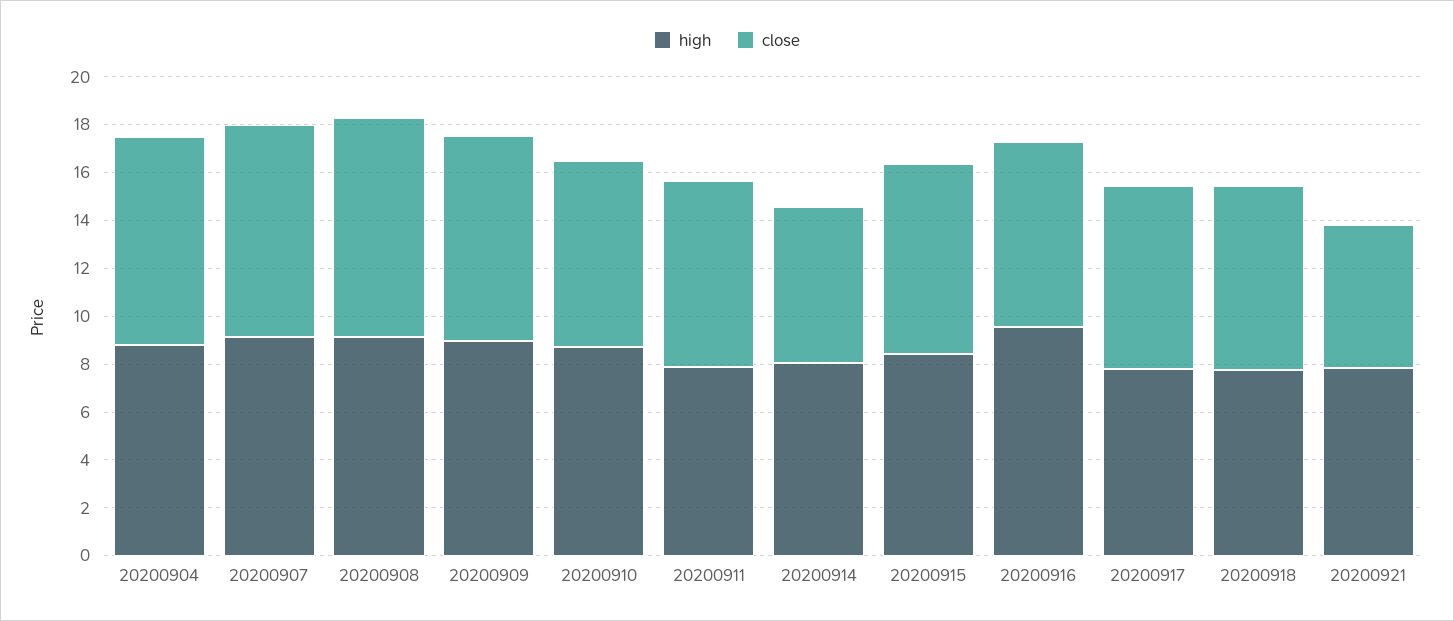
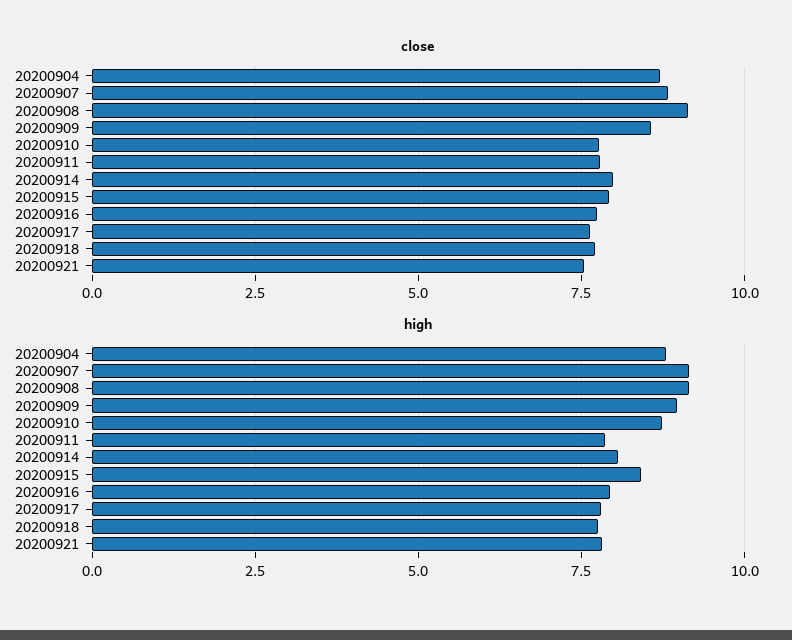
  {
    "high": {
      "20200904": 8.75,
      "20200907": 9.25,
      "20200908": 9.25,
      "20200909": 9,
      "20200910": 8.75,
      "20200911": 7.75,
      "20200914": 8,
      "20200915": 8.5,
-     "20200916": 9.5,
+     "20200916": 8,
      "20200917": 7.75,
      "20200918": 7.75,
      "20200921": 7.75
    },
    "close": {
      "20200904": 8.75,
      "20200907": 8.75,
      "20200908": 9.25,
      "20200909": 8.5,
      "20200910": 7.75,
      "20200911": 7.75,
-     "20200914": 6.5,
+     "20200914": 8,
      "20200915": 8,
      "20200916": 7.75,
      "20200917": 7.75,
      "20200918": 7.75,
-     "20200921": 6
+     "20200921": 7.5
    }
  }

